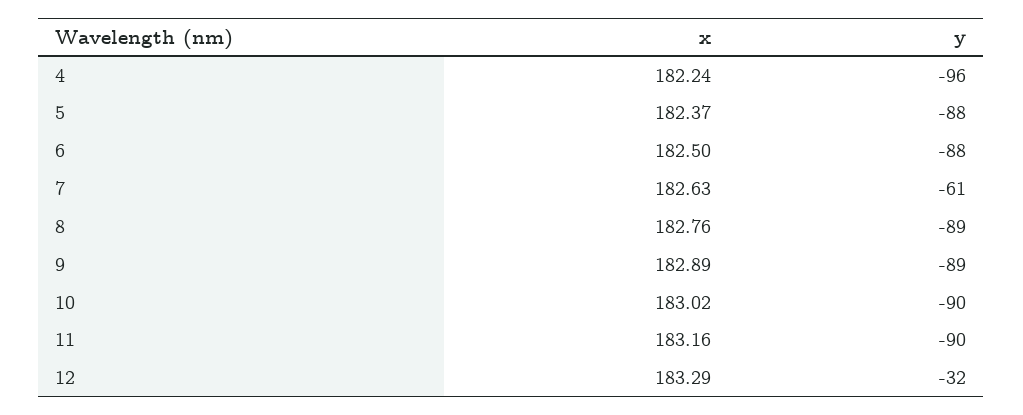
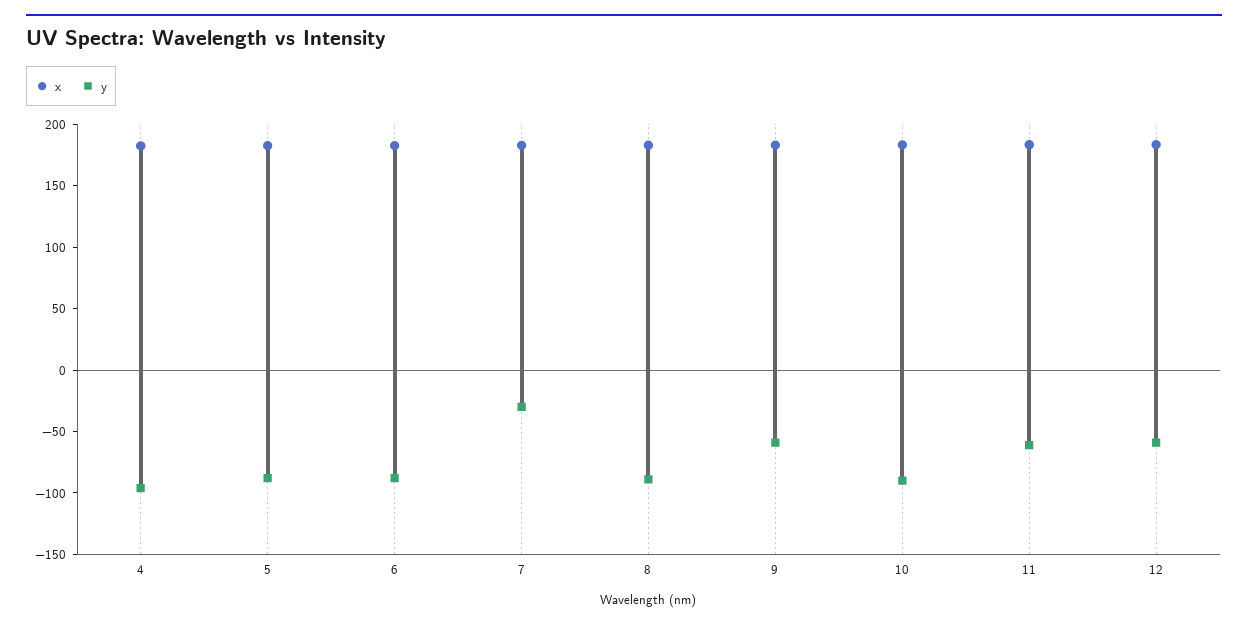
  {
    "x": {
      "4": 182.24,
      "5": 182.37,
      "6": 182.5,
      "7": 182.63,
      "8": 182.76,
      "9": 182.89,
      "10": 183.02,
      "11": 183.16,
      "12": 183.29
    },
    "y": {
      "4": -96,
      "5": -88,
      "6": -88,
-     "7": -61,
+     "7": -30,
      "8": -89,
-     "9": -89,
+     "9": -60,
      "10": -90,
-     "11": -90,
+     "11": -60,
-     "12": -32
+     "12": -60
    }
  }

